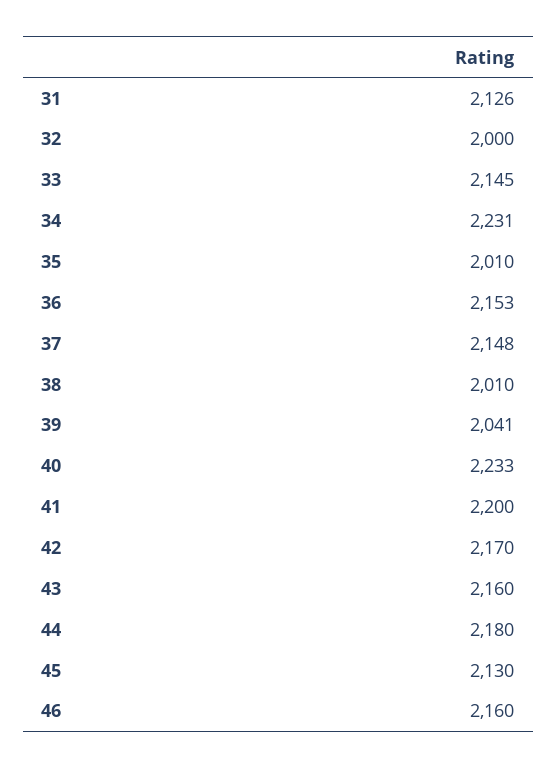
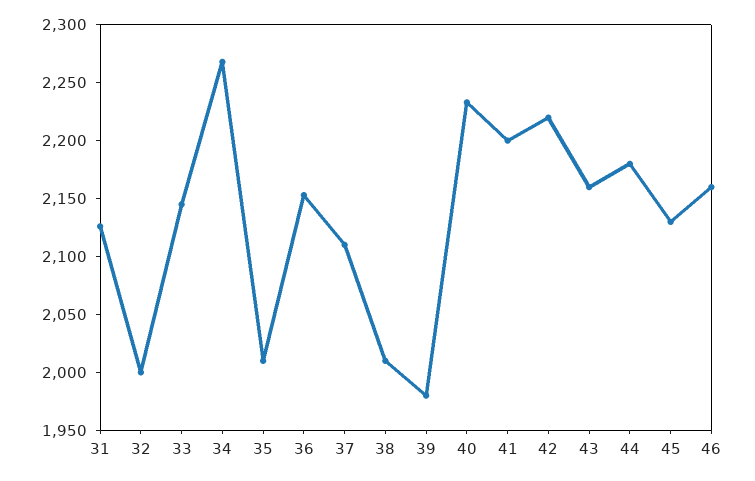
  {
    "31": 2126,
    "32": 2000,
    "33": 2145,
-   "34": 2231,
+   "34": 2270,
    "35": 2010,
    "36": 2153,
-   "37": 2148,
+   "37": 2110,
    "38": 2010,
-   "39": 2041,
+   "39": 1980,
    "40": 2233,
    "41": 2200,
-   "42": 2170,
+   "42": 2220,
    "43": 2160,
    "44": 2180,
    "45": 2130,
    "46": 2160
  }

